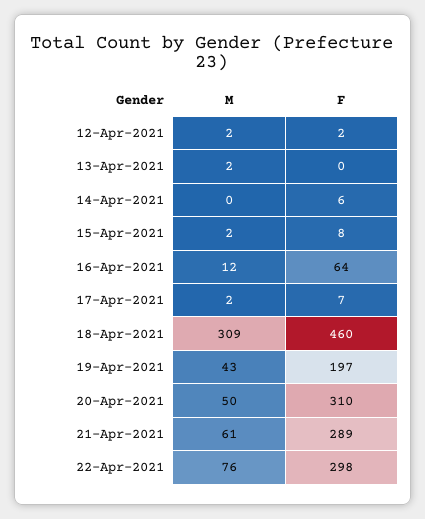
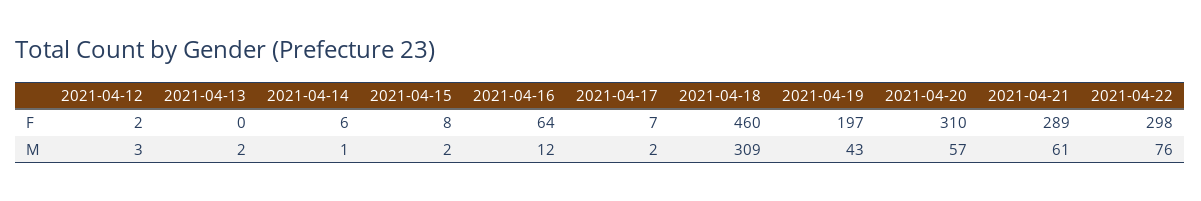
  {
    "M": {
-     "12-Apr-2021": 2,
+     "12-Apr-2021": 3,
      "13-Apr-2021": 2,
-     "14-Apr-2021": 0,
+     "14-Apr-2021": 1,
      "15-Apr-2021": 2,
      "16-Apr-2021": 12,
      "17-Apr-2021": 2,
      "18-Apr-2021": 309,
      "19-Apr-2021": 43,
-     "20-Apr-2021": 50,
+     "20-Apr-2021": 57,
      "21-Apr-2021": 61,
      "22-Apr-2021": 76
    },
    "F": {
      "12-Apr-2021": 2,
      "13-Apr-2021": 0,
      "14-Apr-2021": 6,
      "15-Apr-2021": 8,
      "16-Apr-2021": 64,
      "17-Apr-2021": 7,
      "18-Apr-2021": 460,
      "19-Apr-2021": 197,
      "20-Apr-2021": 310,
      "21-Apr-2021": 289,
      "22-Apr-2021": 298
    }
  }

